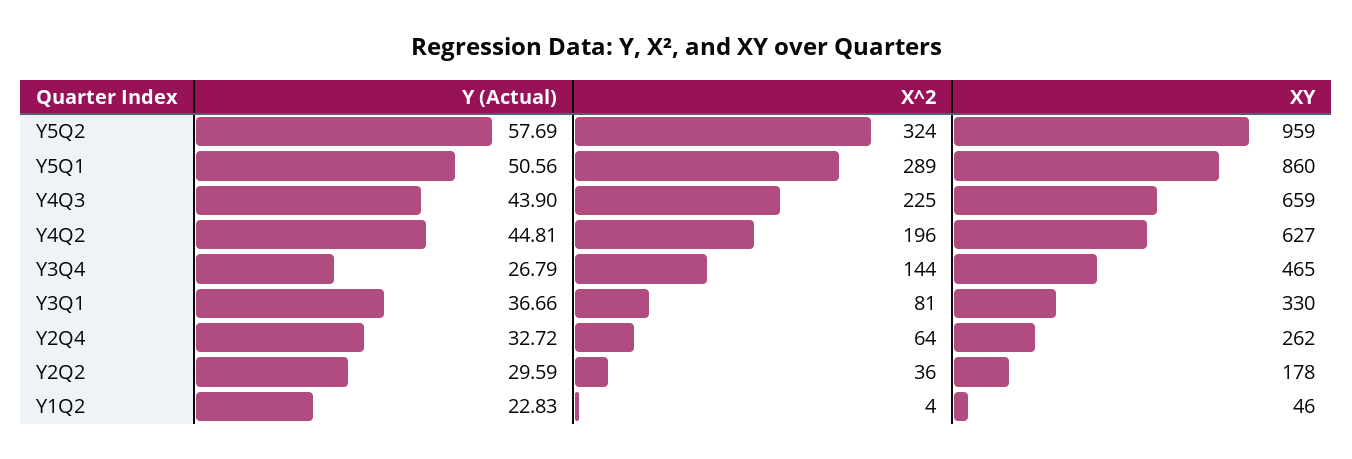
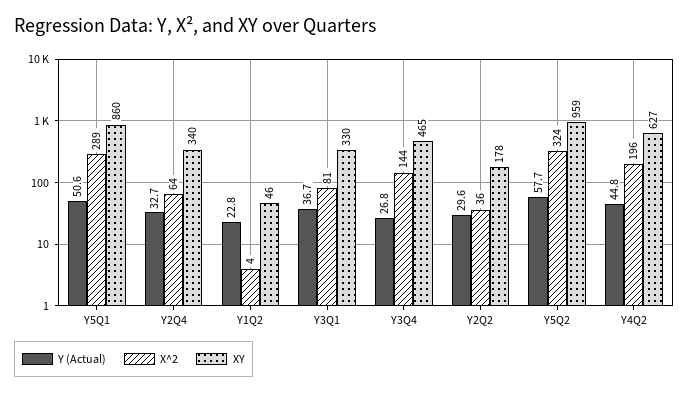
  {
    "Y (Actual)": {
      "Y5Q2": 57.69,
      "Y5Q1": 50.56,
-     "Y4Q3": 43.9,
      "Y4Q2": 44.81,
      "Y3Q4": 26.79,
      "Y3Q1": 36.66,
      "Y2Q4": 32.72,
      "Y2Q2": 29.59,
      "Y1Q2": 22.83
    },
    "X^2": {
      "Y5Q2": 324,
      "Y5Q1": 289,
-     "Y4Q3": 225,
      "Y4Q2": 196,
      "Y3Q4": 144,
      "Y3Q1": 81,
      "Y2Q4": 64,
      "Y2Q2": 36,
      "Y1Q2": 4
    },
    "XY": {
      "Y5Q2": 959,
      "Y5Q1": 860,
-     "Y4Q3": 659,
      "Y4Q2": 627,
      "Y3Q4": 465,
      "Y3Q1": 330,
-     "Y2Q4": 262,
+     "Y2Q4": 340,
      "Y2Q2": 178,
      "Y1Q2": 46
    }
  }

